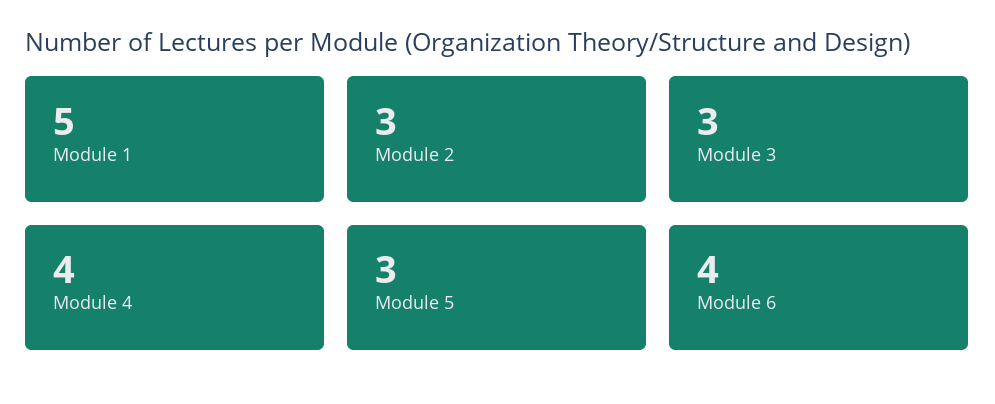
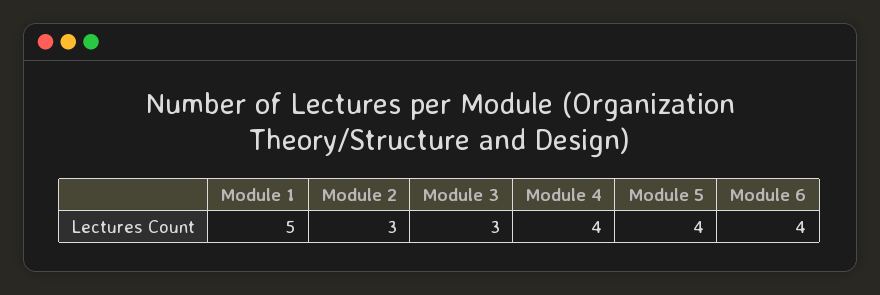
  {
    "Module 1": 5,
    "Module 2": 3,
    "Module 3": 3,
    "Module 4": 4,
-   "Module 5": 3,
+   "Module 5": 4,
    "Module 6": 4
  }

